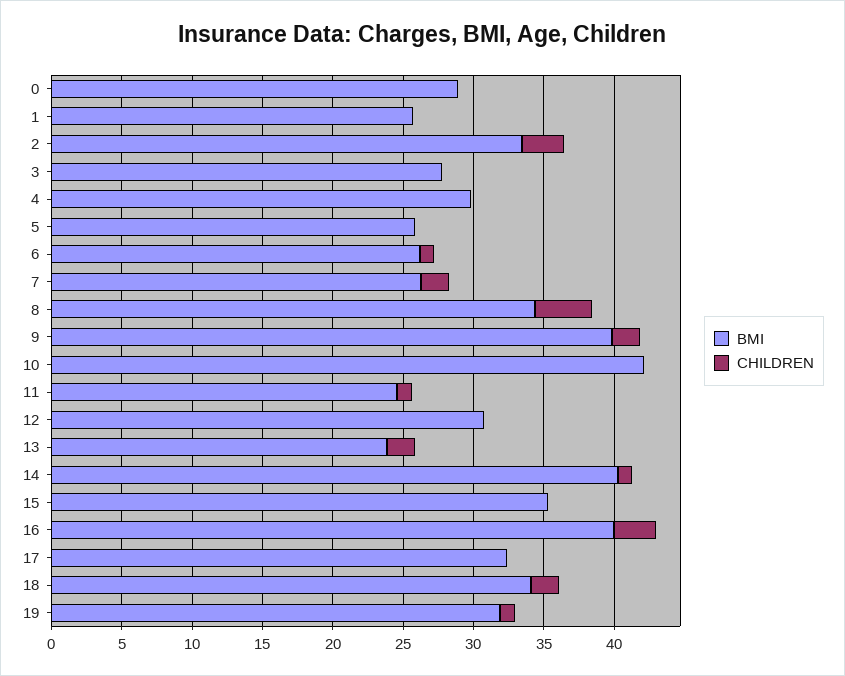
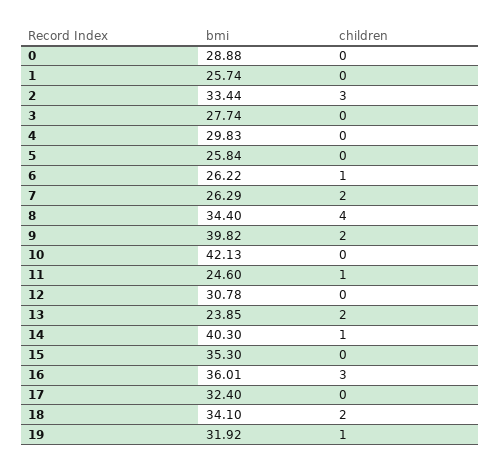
  {
    "BMI": {
      "0": 28.88,
      "1": 25.74,
      "2": 33.44,
      "3": 27.74,
      "4": 29.83,
      "5": 25.84,
      "6": 26.22,
      "7": 26.29,
      "8": 34.4,
      "9": 39.82,
      "10": 42.13,
      "11": 24.6,
      "12": 30.78,
      "13": 23.85,
      "14": 40.3,
      "15": 35.3,
-     "16": 40,
+     "16": 36.01,
      "17": 32.4,
      "18": 34.1,
      "19": 31.92
    },
    "CHILDREN": {
      "0": 0,
      "1": 0,
      "2": 3,
      "3": 0,
      "4": 0,
      "5": 0,
      "6": 1,
      "7": 2,
      "8": 4,
      "9": 2,
      "10": 0,
      "11": 1,
      "12": 0,
      "13": 2,
      "14": 1,
      "15": 0,
      "16": 3,
      "17": 0,
      "18": 2,
      "19": 1
    }
  }

